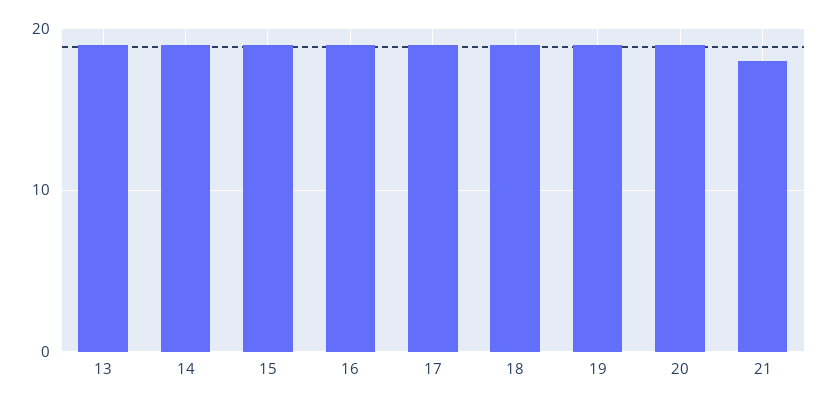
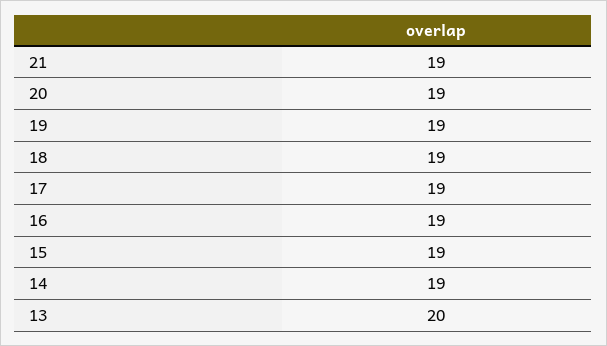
  {
-   "13": 19,
+   "13": 20,
    "14": 19,
    "15": 19,
    "16": 19,
    "17": 19,
    "18": 19,
    "19": 19,
    "20": 19,
-   "21": 18
+   "21": 19
  }

